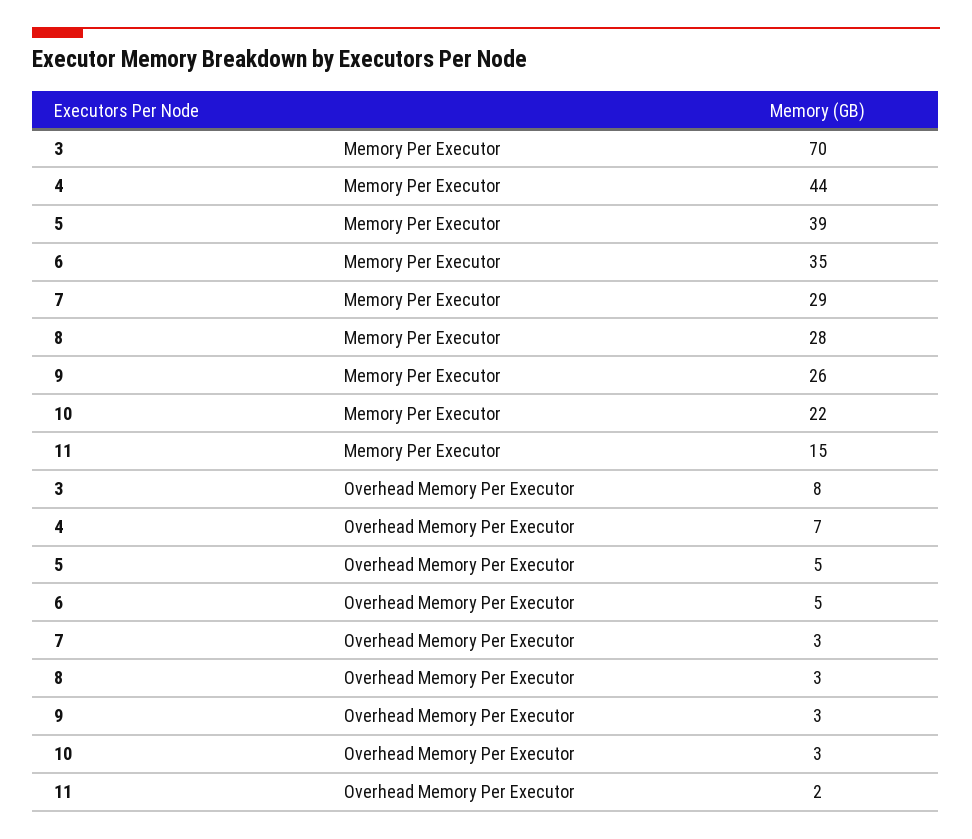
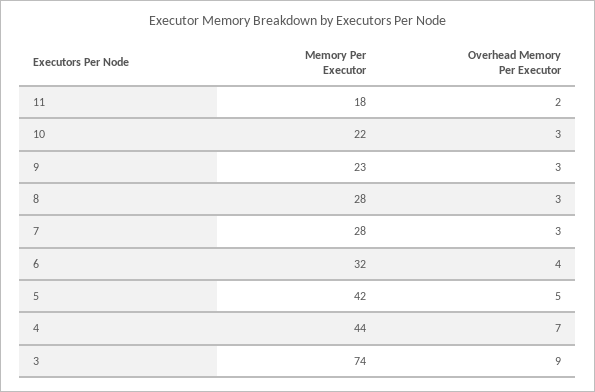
  {
    "3": {
-     "Memory Per Executor": 70,
+     "Memory Per Executor": 74,
-     "Overhead Memory Per Executor": 8
+     "Overhead Memory Per Executor": 9
    },
    "4": {
      "Memory Per Executor": 44,
      "Overhead Memory Per Executor": 7
    },
    "5": {
-     "Memory Per Executor": 39,
+     "Memory Per Executor": 42,
      "Overhead Memory Per Executor": 5
    },
    "6": {
-     "Memory Per Executor": 35,
+     "Memory Per Executor": 32,
-     "Overhead Memory Per Executor": 5
+     "Overhead Memory Per Executor": 4
    },
    "7": {
-     "Memory Per Executor": 29,
+     "Memory Per Executor": 28,
      "Overhead Memory Per Executor": 3
    },
    "8": {
      "Memory Per Executor": 28,
      "Overhead Memory Per Executor": 3
    },
    "9": {
-     "Memory Per Executor": 26,
+     "Memory Per Executor": 23,
      "Overhead Memory Per Executor": 3
    },
    "10": {
      "Memory Per Executor": 22,
      "Overhead Memory Per Executor": 3
    },
    "11": {
-     "Memory Per Executor": 15,
+     "Memory Per Executor": 18,
      "Overhead Memory Per Executor": 2
    }
  }

